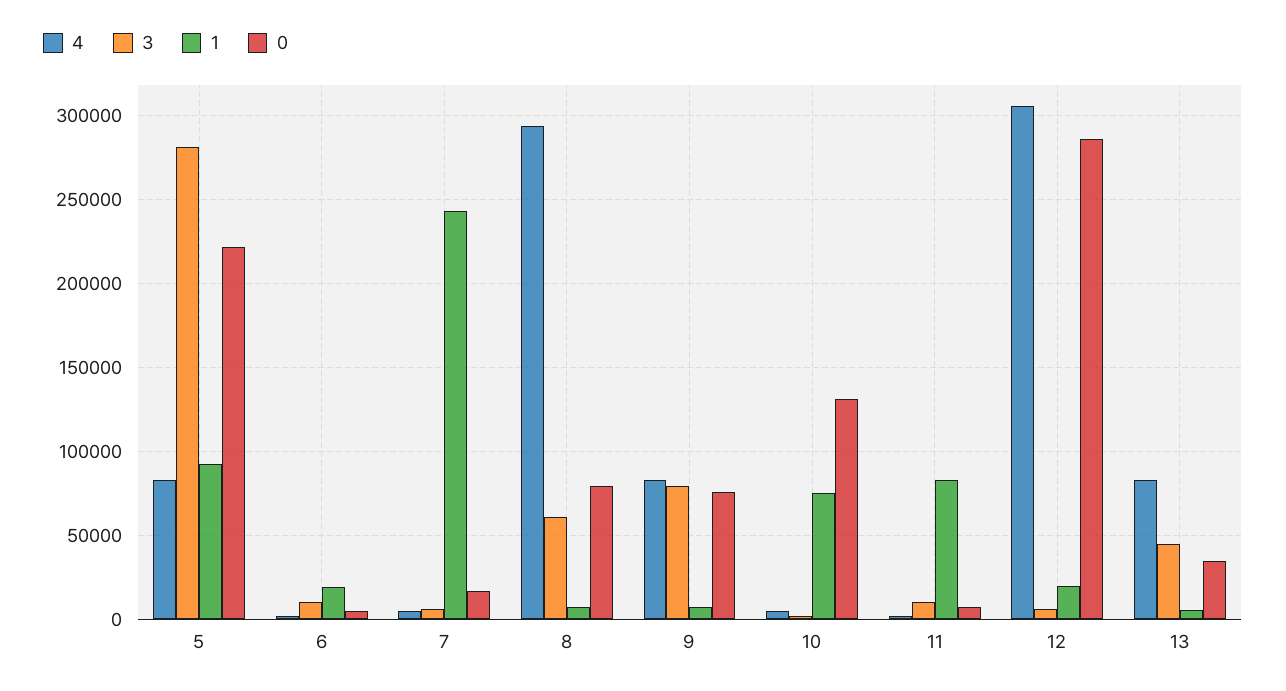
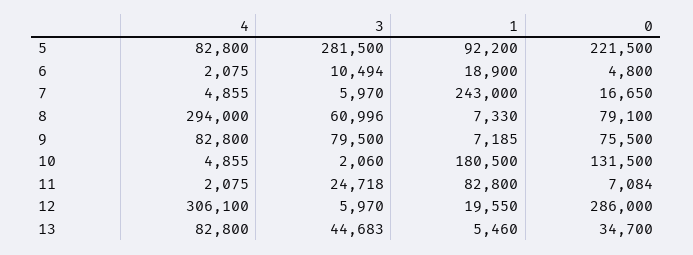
  {
    "4": {
      "5": 82800,
      "6": 2075,
      "7": 4855,
      "8": 294000,
      "9": 82800,
      "10": 4855,
      "11": 2075,
      "12": 306100,
      "13": 82800
    },
    "3": {
      "5": 281500,
      "6": 10494,
      "7": 5970,
      "8": 60996,
      "9": 79500,
      "10": 2060,
-     "11": 10000,
+     "11": 24718,
      "12": 5970,
      "13": 44683
    },
    "1": {
      "5": 92200,
      "6": 18900,
      "7": 243000,
      "8": 7330,
      "9": 7185,
-     "10": 75000,
+     "10": 180500,
      "11": 82800,
      "12": 19550,
      "13": 5460
    },
    "0": {
      "5": 221500,
      "6": 4800,
      "7": 16650,
      "8": 79100,
      "9": 75500,
      "10": 131500,
      "11": 7084,
      "12": 286000,
      "13": 34700
    }
  }

